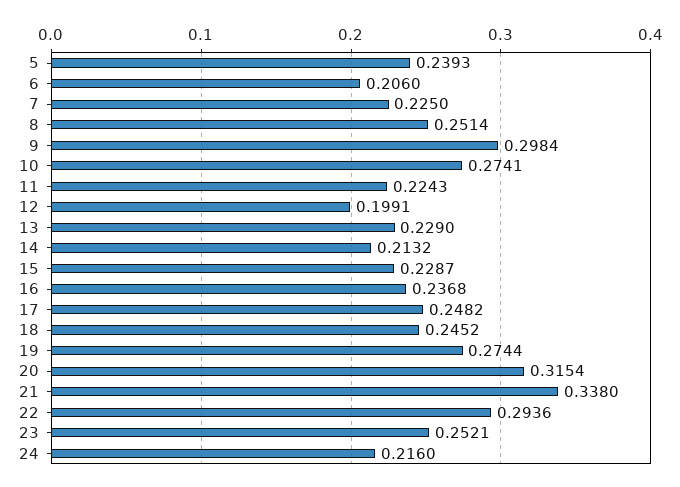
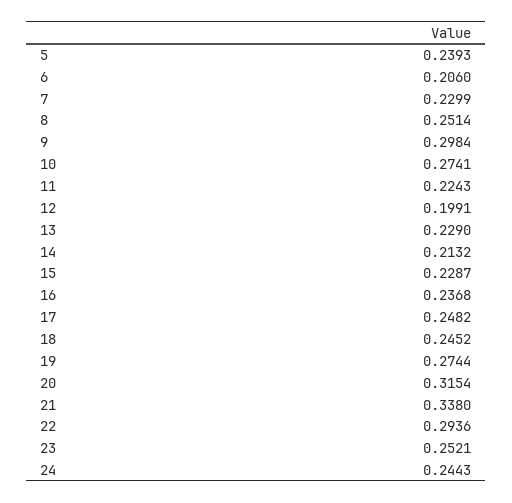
  {
    "5": 0.2393,
    "6": 0.206,
-   "7": 0.225,
+   "7": 0.2299,
    "8": 0.2514,
    "9": 0.2984,
    "10": 0.2741,
    "11": 0.2243,
    "12": 0.1991,
    "13": 0.229,
    "14": 0.2132,
    "15": 0.2287,
    "16": 0.2368,
    "17": 0.2482,
    "18": 0.2452,
    "19": 0.2744,
    "20": 0.3154,
    "21": 0.338,
    "22": 0.2936,
    "23": 0.2521,
-   "24": 0.216
+   "24": 0.2443
  }

